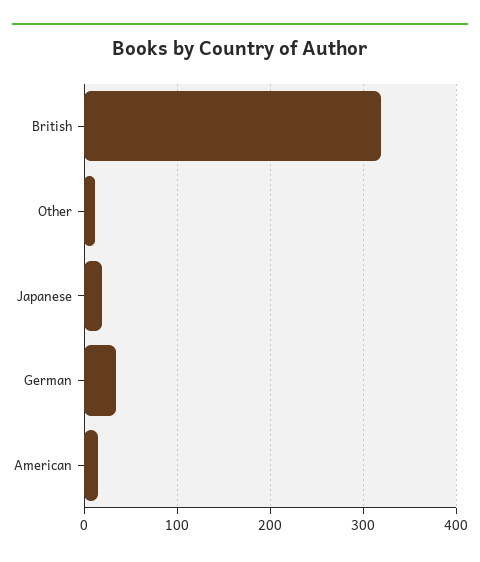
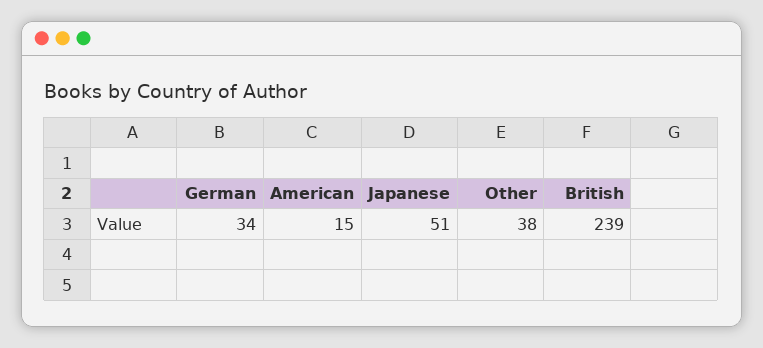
  {
-   "British": 320,
+   "British": 239,
-   "Other": 10,
+   "Other": 38,
-   "Japanese": 20,
+   "Japanese": 51,
    "German": 34,
    "American": 15
  }

